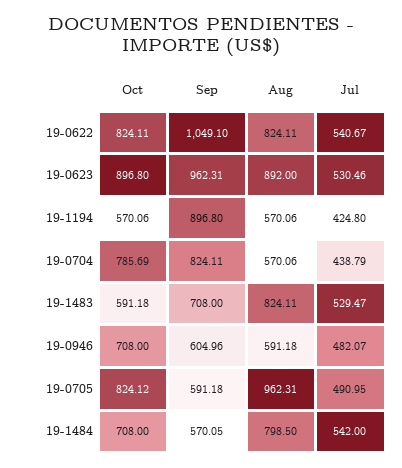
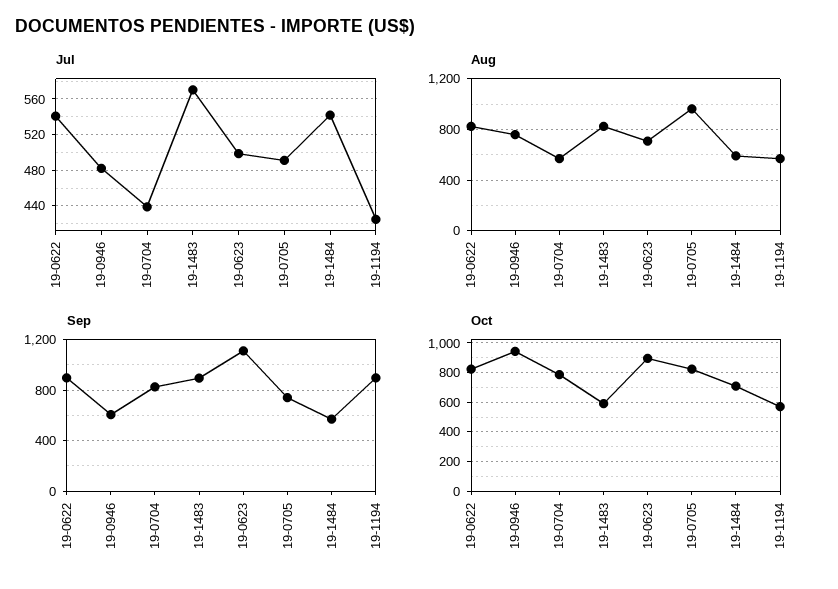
  {
    "Oct": {
      "19-0622": 824.11,
      "19-0623": 896.8,
      "19-1194": 570.06,
      "19-0704": 785.69,
      "19-1483": 591.18,
-     "19-0946": 708,
+     "19-0946": 950,
      "19-0705": 824.12,
      "19-1484": 708
    },
    "Sep": {
-     "19-0622": 1049.1,
+     "19-0622": 900,
-     "19-0623": 962.31,
+     "19-0623": 1100,
      "19-1194": 896.8,
      "19-0704": 824.11,
-     "19-1483": 708,
+     "19-1483": 900,
      "19-0946": 604.96,
-     "19-0705": 591.18,
+     "19-0705": 750,
      "19-1484": 570.05
    },
    "Aug": {
      "19-0622": 824.11,
-     "19-0623": 892,
+     "19-0623": 700,
      "19-1194": 570.06,
      "19-0704": 570.06,
      "19-1483": 824.11,
-     "19-0946": 591.18,
+     "19-0946": 750,
      "19-0705": 962.31,
-     "19-1484": 798.5
+     "19-1484": 600
    },
    "Jul": {
      "19-0622": 540.67,
-     "19-0623": 530.46,
+     "19-0623": 500,
      "19-1194": 424.8,
      "19-0704": 438.79,
-     "19-1483": 529.47,
+     "19-1483": 570,
      "19-0946": 482.07,
      "19-0705": 490.95,
      "19-1484": 542
    }
  }

